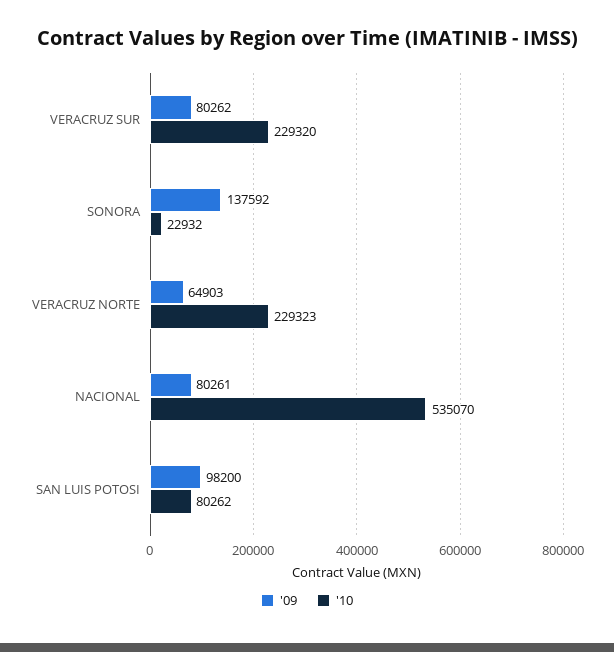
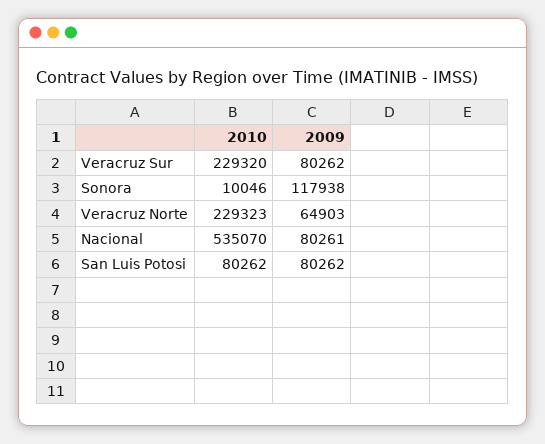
  {
    "'09": {
      "VERACRUZ SUR": 80262,
-     "SONORA": 137592,
+     "SONORA": 117938,
      "VERACRUZ NORTE": 64903,
      "NACIONAL": 80261,
-     "SAN LUIS POTOSI": 98200
+     "SAN LUIS POTOSI": 80262
    },
    "'10": {
      "VERACRUZ SUR": 229320,
-     "SONORA": 22932,
+     "SONORA": 10046,
      "VERACRUZ NORTE": 229323,
      "NACIONAL": 535070,
      "SAN LUIS POTOSI": 80262
    }
  }

